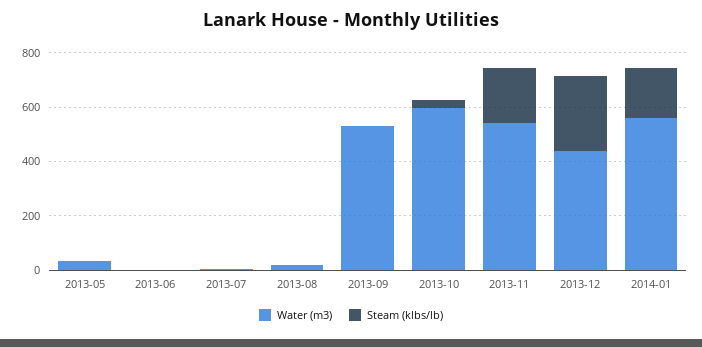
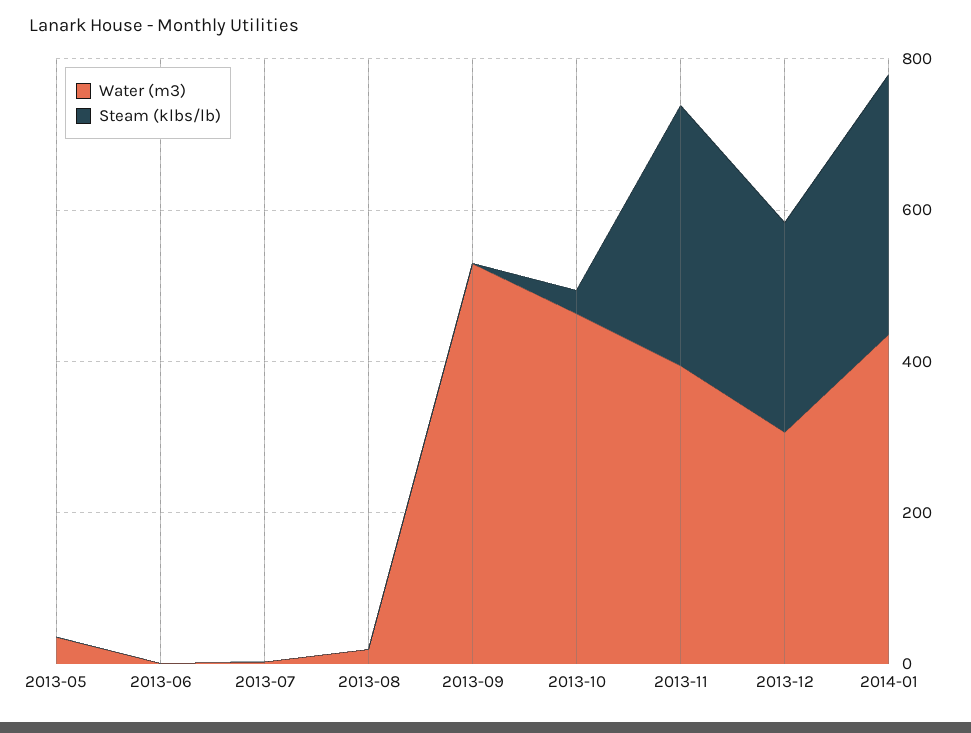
  {
    "Water (m3)": {
      "2013-05": 50,
      "2013-06": 0,
      "2013-07": 0,
      "2013-08": 0,
      "2013-09": 550,
-     "2013-10": 600,
+     "2013-10": 450,
-     "2013-11": 550,
+     "2013-11": 400,
-     "2013-12": 450,
+     "2013-12": 300,
-     "2014-01": 550
+     "2014-01": 450
    },
    "Steam (klbs/lb)": {
      "2013-05": 0,
      "2013-06": 0,
      "2013-07": 0,
      "2013-08": 0,
      "2013-09": 0,
      "2013-10": 50,
-     "2013-11": 200,
+     "2013-11": 350,
      "2013-12": 300,
-     "2014-01": 200
+     "2014-01": 350
    }
  }

